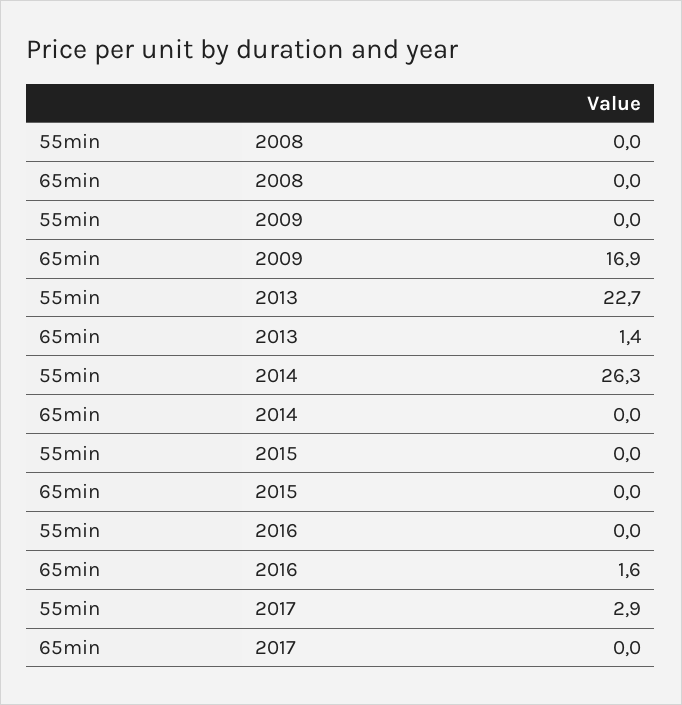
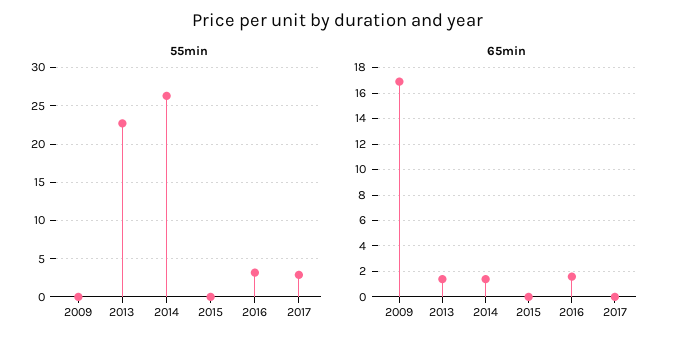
  {
    "55min": {
-     "2008": 0,
      "2009": 0,
      "2013": 22.7,
      "2014": 26.3,
      "2015": 0,
-     "2016": 0,
+     "2016": 3,
      "2017": 2.9
    },
    "65min": {
-     "2008": 0,
      "2009": 16.9,
      "2013": 1.4,
-     "2014": 0,
+     "2014": 1.5,
      "2015": 0,
      "2016": 1.6,
      "2017": 0
    }
  }

